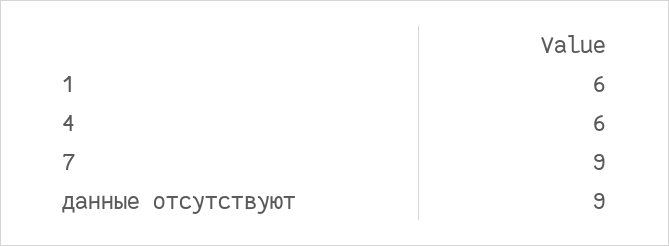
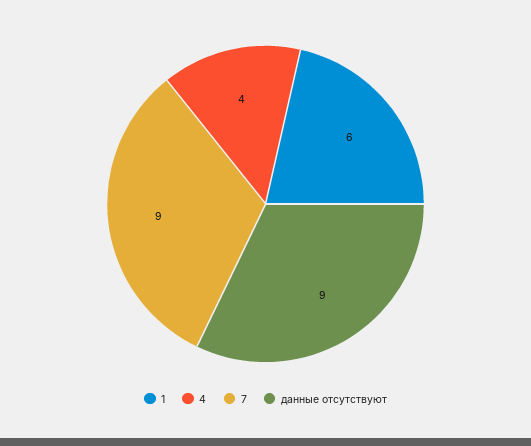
  {
    "1": 6,
-   "4": 6,
+   "4": 4,
    "7": 9,
    "данные отсутствуют": 9
  }

